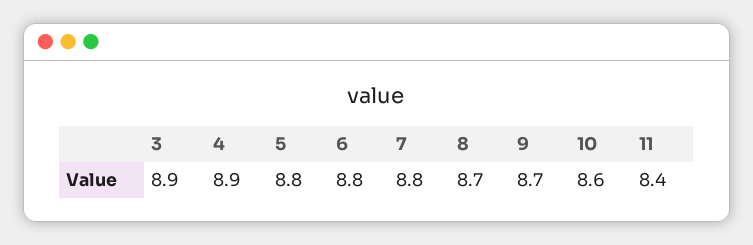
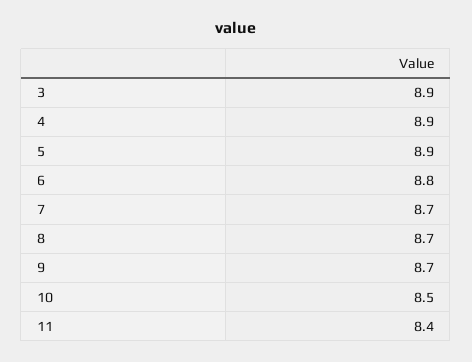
  {
    "3": 8.9,
    "4": 8.9,
-   "5": 8.8,
+   "5": 8.9,
    "6": 8.8,
-   "7": 8.8,
+   "7": 8.7,
    "8": 8.7,
    "9": 8.7,
-   "10": 8.6,
+   "10": 8.5,
    "11": 8.4
  }

